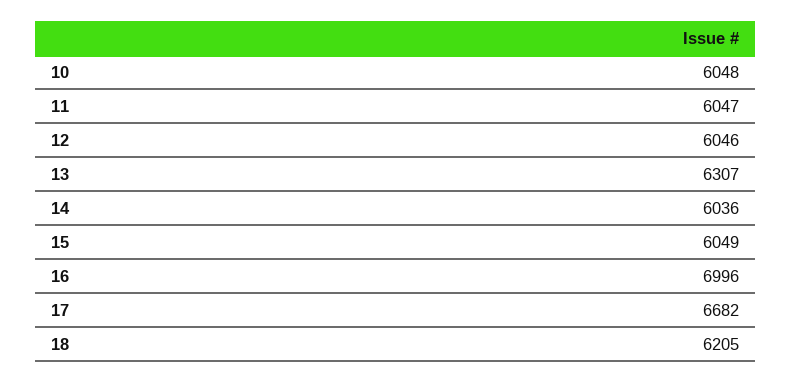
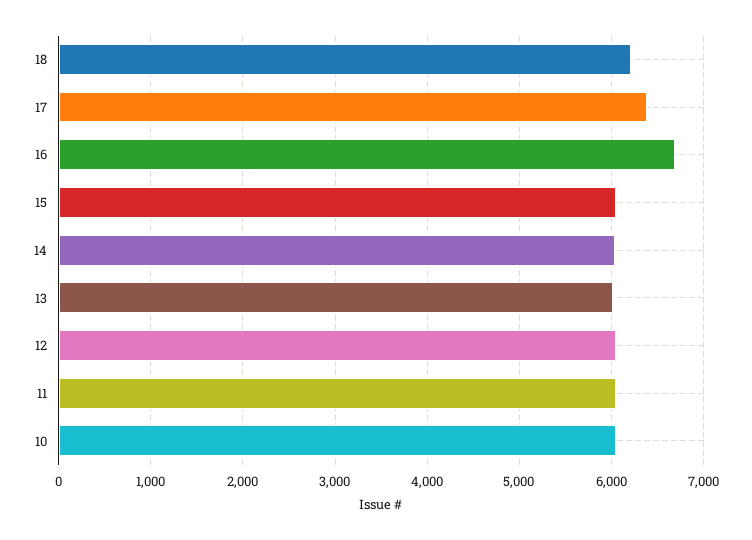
  {
    "10": 6048,
    "11": 6047,
    "12": 6046,
-   "13": 6307,
+   "13": 6000,
    "14": 6036,
    "15": 6049,
-   "16": 6996,
+   "16": 6700,
-   "17": 6682,
+   "17": 6400,
    "18": 6205
  }

